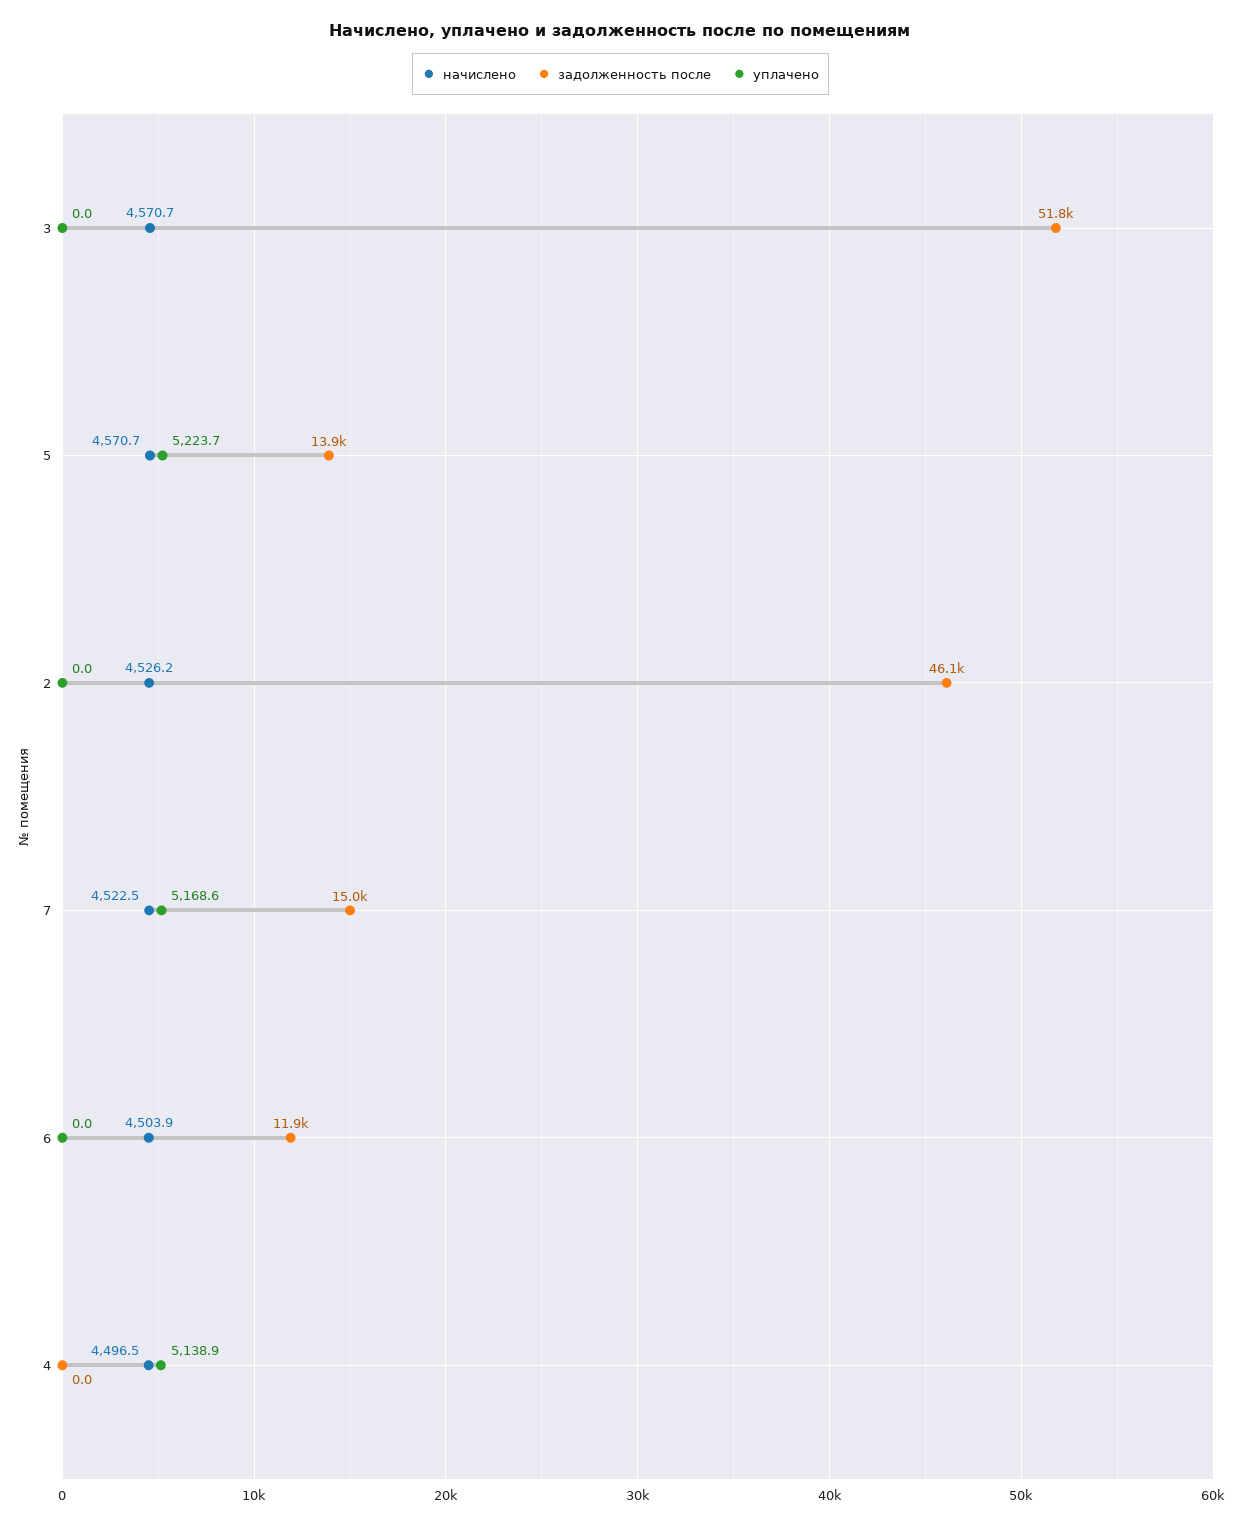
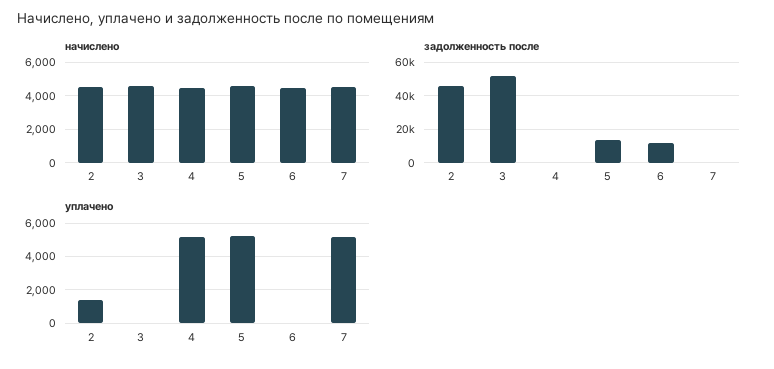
  {
    "начислено": {
      "3": 4570.7,
      "5": 4570.7,
      "2": 4526.2,
      "7": 4522.5,
      "6": 4503.9,
      "4": 4496.5
    },
    "задолженность после": {
      "3": 51800,
      "5": 13900,
      "2": 46100,
-     "7": 15000,
+     "7": 0,
      "6": 11900,
      "4": 0
    },
    "уплачено": {
      "3": 0,
      "5": 5223.7,
-     "2": 0,
+     "2": 1500,
      "7": 5168.6,
      "6": 0,
      "4": 5138.9
    }
  }

